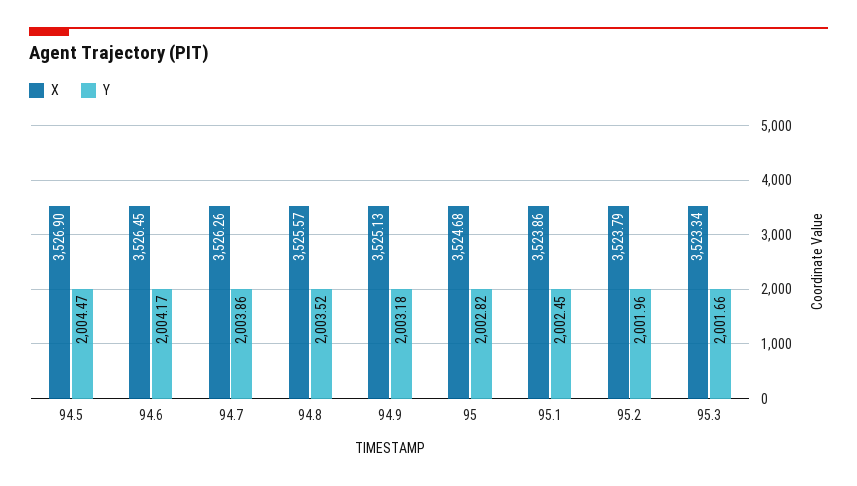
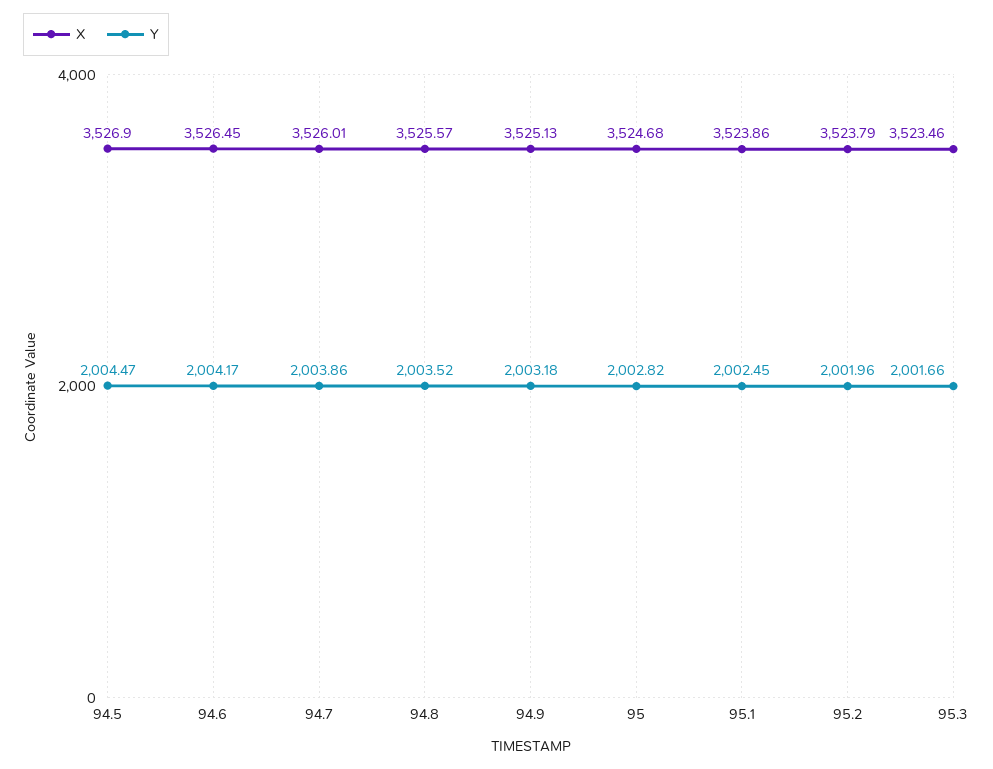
  {
    "X": {
      "94.5": 3526.9,
      "94.6": 3526.45,
-     "94.7": 3526.26,
+     "94.7": 3526.01,
      "94.8": 3525.57,
      "94.9": 3525.13,
      "95": 3524.68,
      "95.1": 3523.86,
      "95.2": 3523.79,
-     "95.3": 3523.34
+     "95.3": 3523.46
    },
    "Y": {
      "94.5": 2004.47,
      "94.6": 2004.17,
      "94.7": 2003.86,
      "94.8": 2003.52,
      "94.9": 2003.18,
      "95": 2002.82,
      "95.1": 2002.45,
      "95.2": 2001.96,
      "95.3": 2001.66
    }
  }

